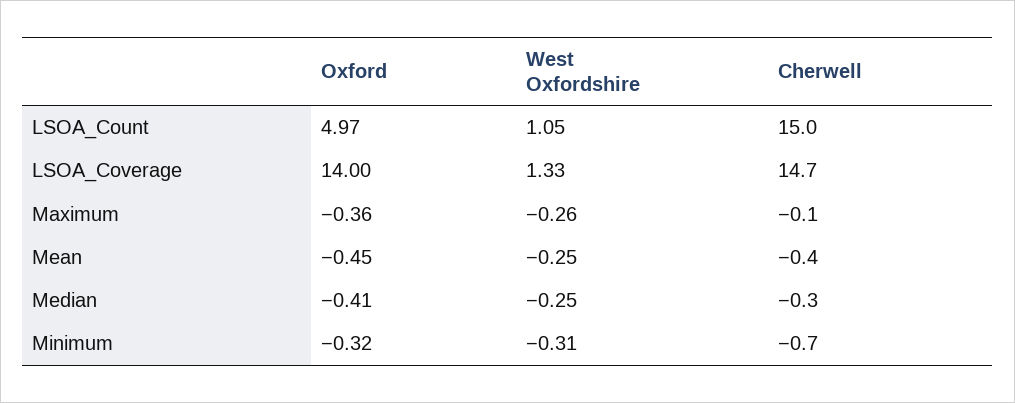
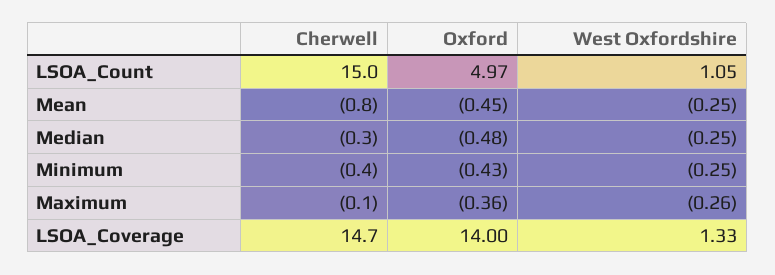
  {
    "Oxford": {
      "LSOA_Count": 4.97,
      "LSOA_Coverage": 14,
      "Maximum": -0.36,
      "Mean": -0.45,
-     "Median": -0.41,
+     "Median": -0.48,
-     "Minimum": -0.32
+     "Minimum": -0.43
    },
    "West Oxfordshire": {
      "LSOA_Count": 1.05,
      "LSOA_Coverage": 1.33,
      "Maximum": -0.26,
      "Mean": -0.25,
      "Median": -0.25,
-     "Minimum": -0.31
+     "Minimum": -0.25
    },
    "Cherwell": {
      "LSOA_Count": 15,
      "LSOA_Coverage": 14.7,
      "Maximum": -0.1,
-     "Mean": -0.4,
+     "Mean": -0.8,
      "Median": -0.3,
-     "Minimum": -0.7
+     "Minimum": -0.4
    }
  }

